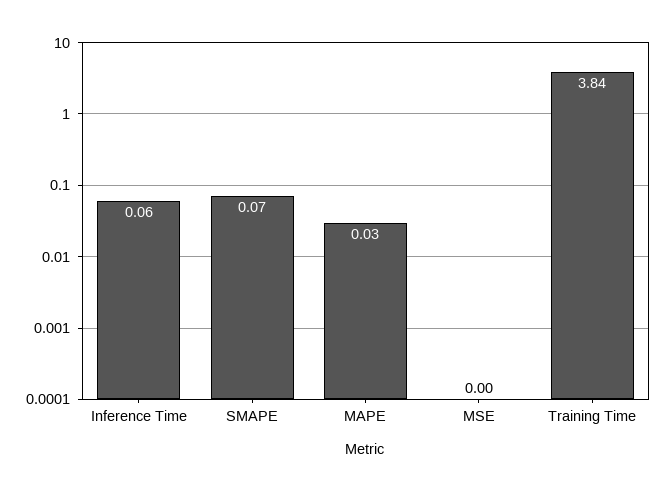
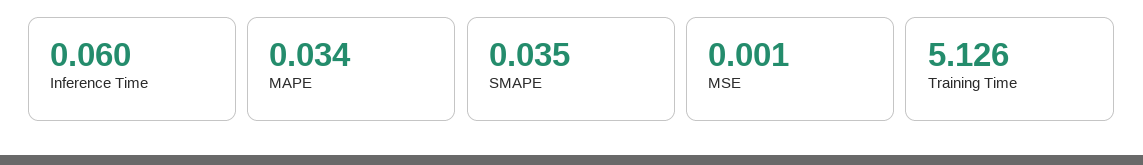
  {
    "Inference Time": 0.06,
-   "SMAPE": 0.07,
+   "SMAPE": 0.035,
    "MAPE": 0.034,
    "MSE": 0.001,
-   "Training Time": 3.84
+   "Training Time": 5.126
  }

